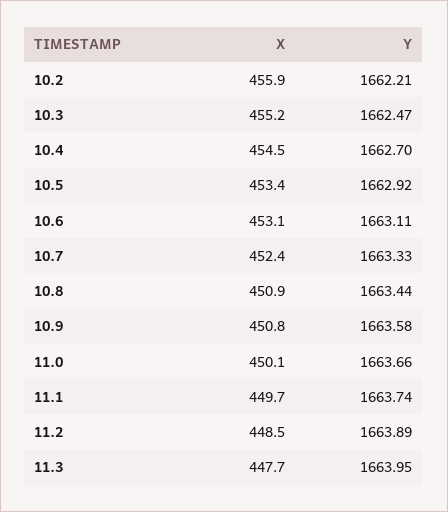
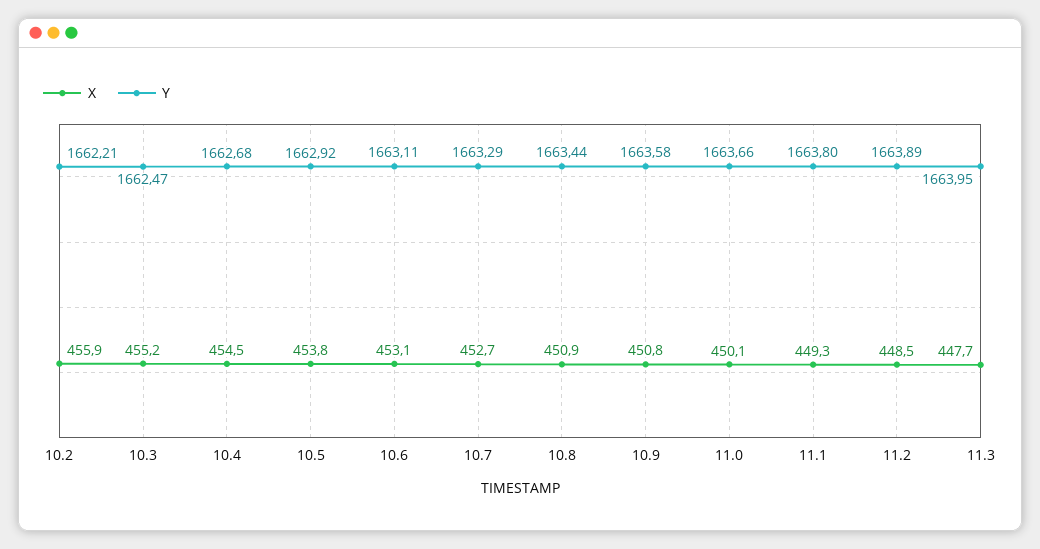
  {
    "X": {
      "10.2": 455.9,
      "10.3": 455.2,
      "10.4": 454.5,
-     "10.5": 453.4,
+     "10.5": 453.8,
      "10.6": 453.1,
-     "10.7": 452.4,
+     "10.7": 452.7,
      "10.8": 450.9,
      "10.9": 450.8,
      "11.0": 450.1,
-     "11.1": 449.7,
+     "11.1": 449.3,
      "11.2": 448.5,
      "11.3": 447.7
    },
    "Y": {
      "10.2": 1662.21,
      "10.3": 1662.47,
-     "10.4": 1662.7,
+     "10.4": 1662.68,
      "10.5": 1662.92,
      "10.6": 1663.11,
-     "10.7": 1663.33,
+     "10.7": 1663.29,
      "10.8": 1663.44,
      "10.9": 1663.58,
      "11.0": 1663.66,
-     "11.1": 1663.74,
+     "11.1": 1663.8,
      "11.2": 1663.89,
      "11.3": 1663.95
    }
  }

